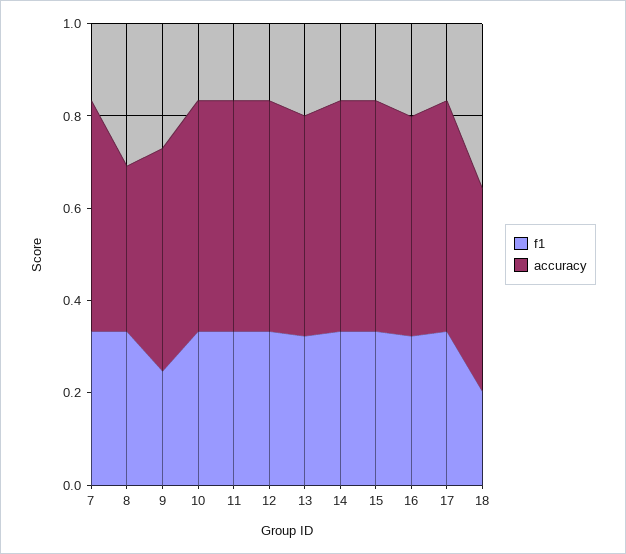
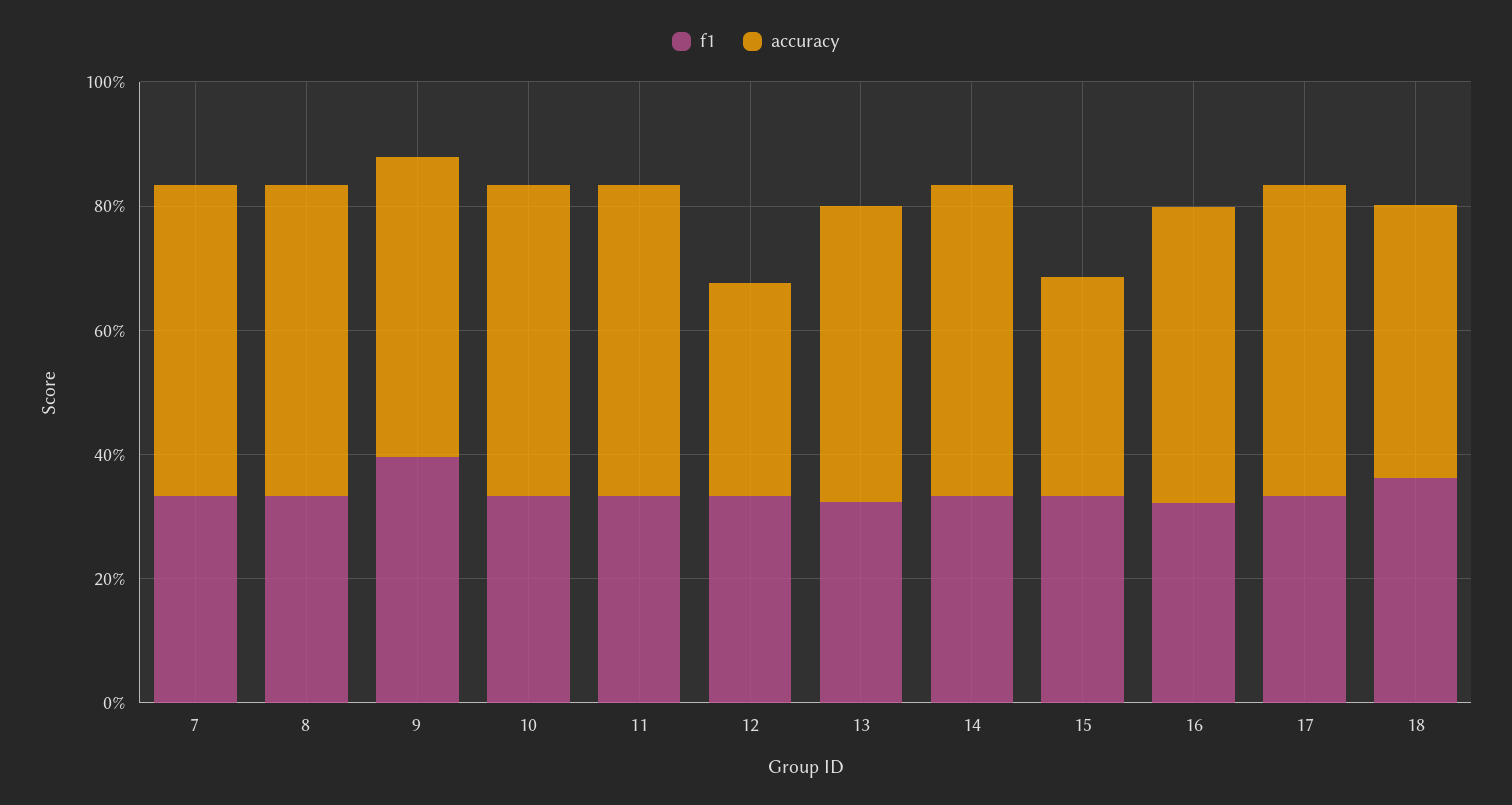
  {
    "f1": {
      "7": 0.35,
      "8": 0.35,
-     "9": 0.25,
+     "9": 0.4,
      "10": 0.35,
      "11": 0.35,
      "12": 0.35,
      "13": 0.3,
      "14": 0.35,
      "15": 0.35,
      "16": 0.3,
      "17": 0.35,
-     "18": 0.2
+     "18": 0.35
    },
    "accuracy": {
      "7": 0.5,
-     "8": 0.35,
+     "8": 0.5,
      "9": 0.5,
      "10": 0.5,
      "11": 0.5,
-     "12": 0.5,
+     "12": 0.35,
      "13": 0.5,
      "14": 0.5,
-     "15": 0.5,
+     "15": 0.35,
      "16": 0.5,
      "17": 0.5,
      "18": 0.45
    }
  }

